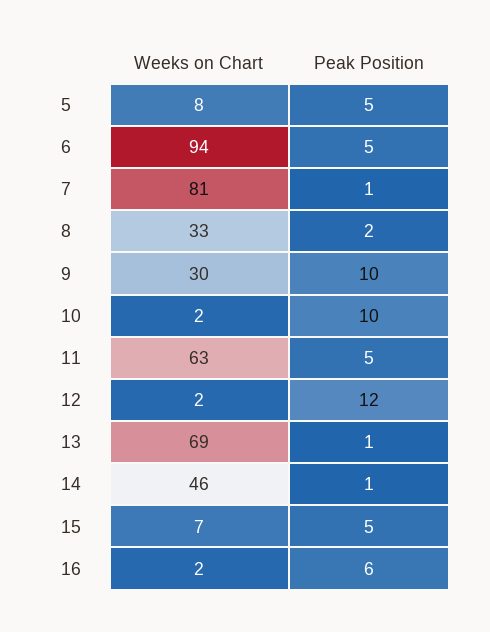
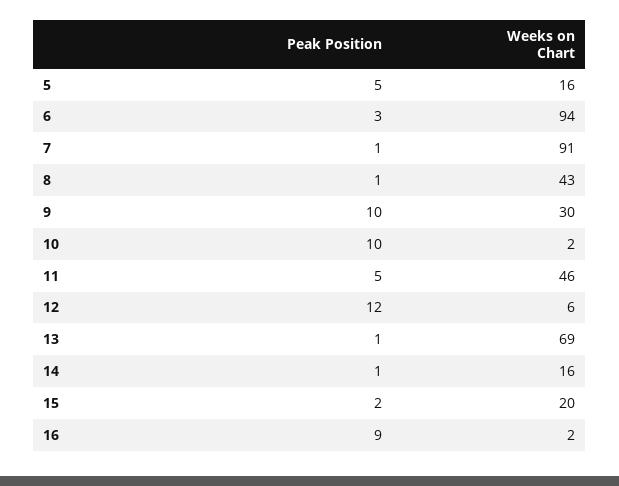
  {
    "Weeks on Chart": {
-     "5": 8,
+     "5": 16,
      "6": 94,
-     "7": 81,
+     "7": 91,
-     "8": 33,
+     "8": 43,
      "9": 30,
      "10": 2,
-     "11": 63,
+     "11": 46,
-     "12": 2,
+     "12": 6,
      "13": 69,
-     "14": 46,
+     "14": 16,
-     "15": 7,
+     "15": 20,
      "16": 2
    },
    "Peak Position": {
      "5": 5,
-     "6": 5,
+     "6": 3,
      "7": 1,
-     "8": 2,
+     "8": 1,
      "9": 10,
      "10": 10,
      "11": 5,
      "12": 12,
      "13": 1,
      "14": 1,
-     "15": 5,
+     "15": 2,
-     "16": 6
+     "16": 9
    }
  }

